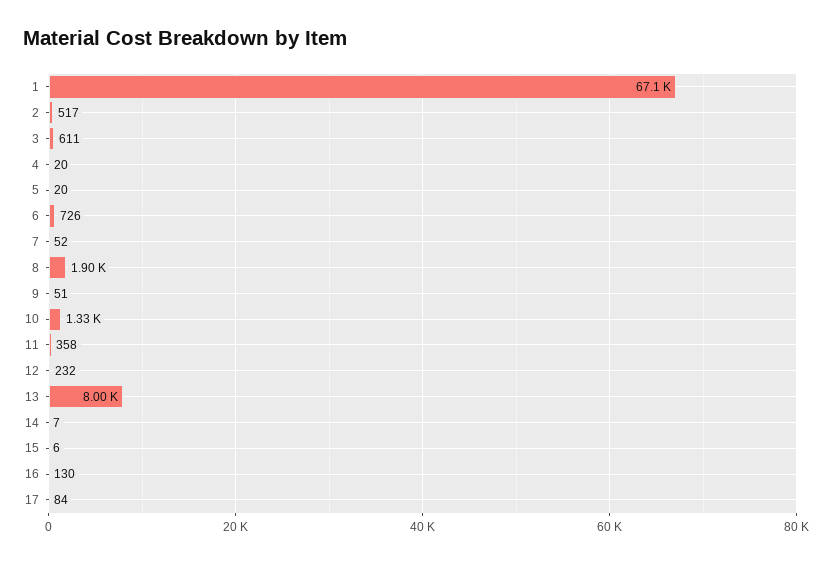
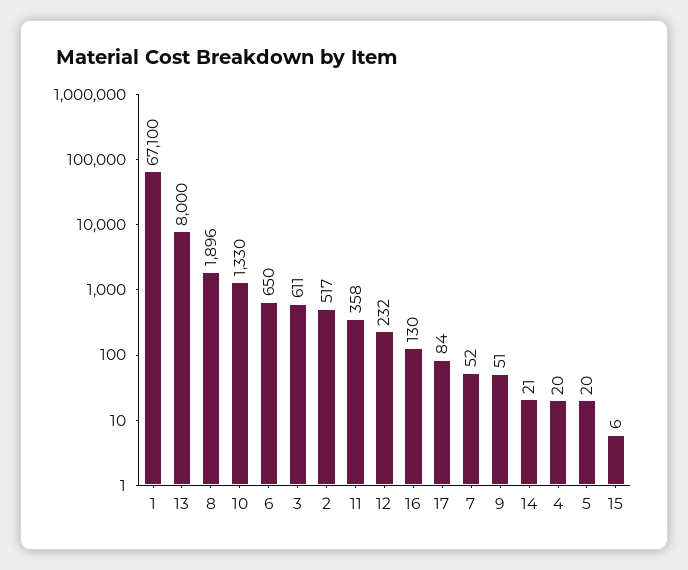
  {
    "1": 67100,
    "2": 517,
    "3": 611,
    "4": 20,
    "5": 20,
-   "6": 726,
+   "6": 650,
    "7": 52,
    "8": 1896,
    "9": 51,
    "10": 1330,
    "11": 358,
    "12": 232,
    "13": 8000,
-   "14": 7,
+   "14": 21,
    "15": 6,
    "16": 130,
    "17": 84
  }

